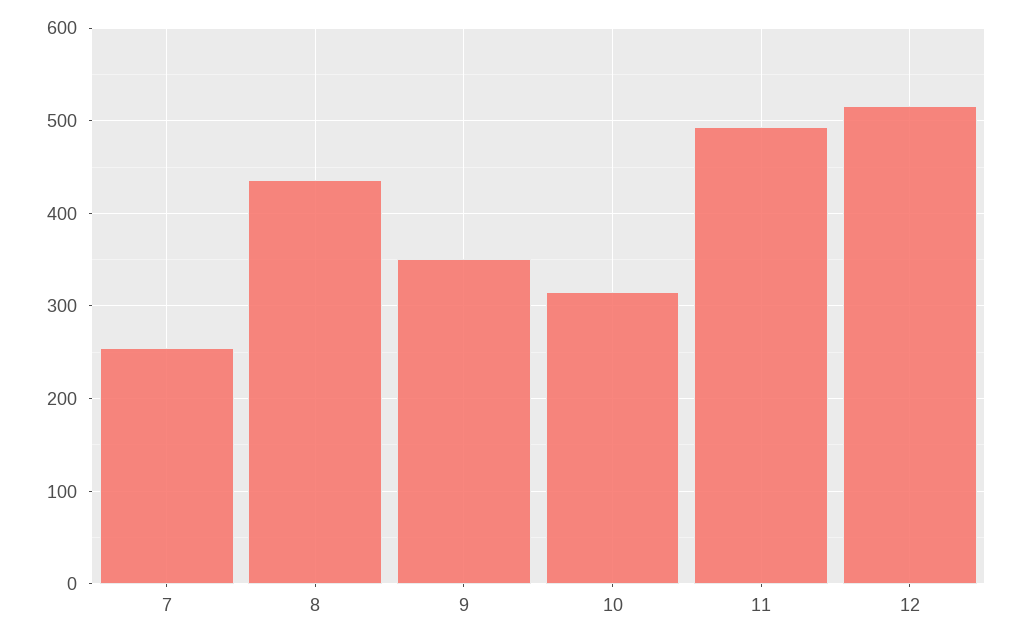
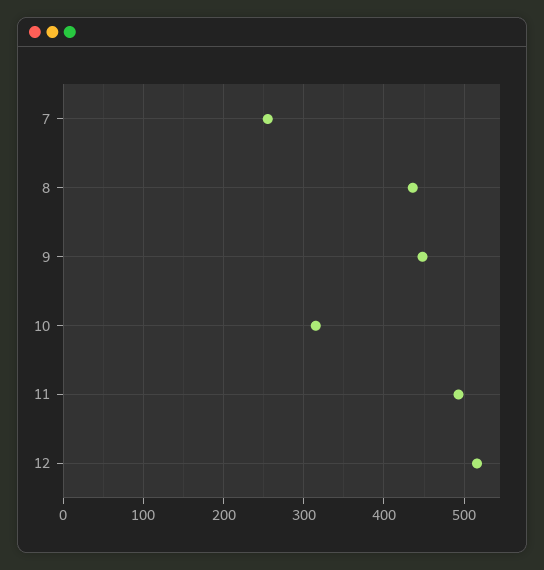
  {
    "7": 260,
    "8": 440,
-   "9": 350,
+   "9": 450,
    "10": 320,
    "11": 490,
    "12": 520
  }

